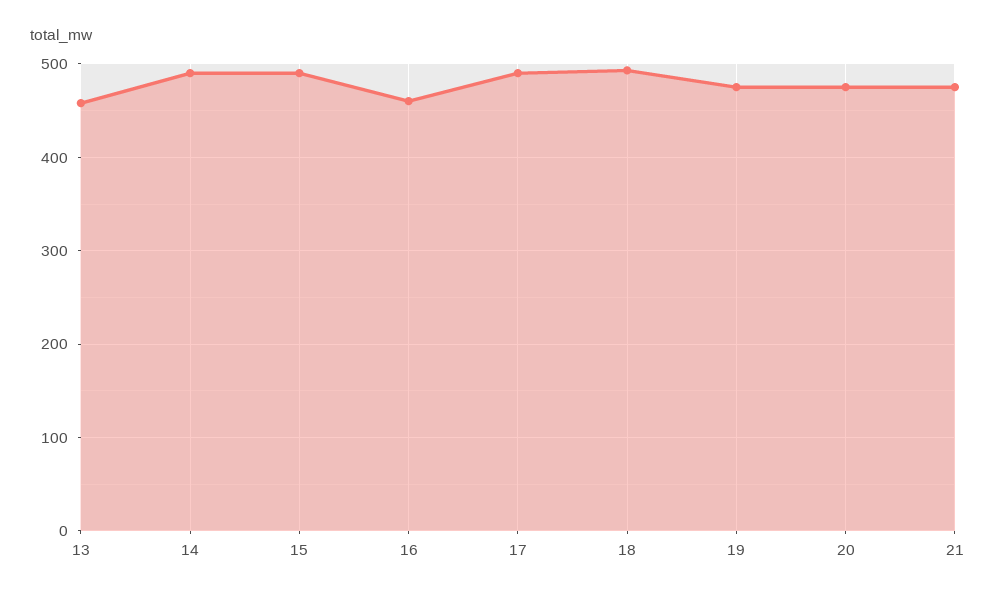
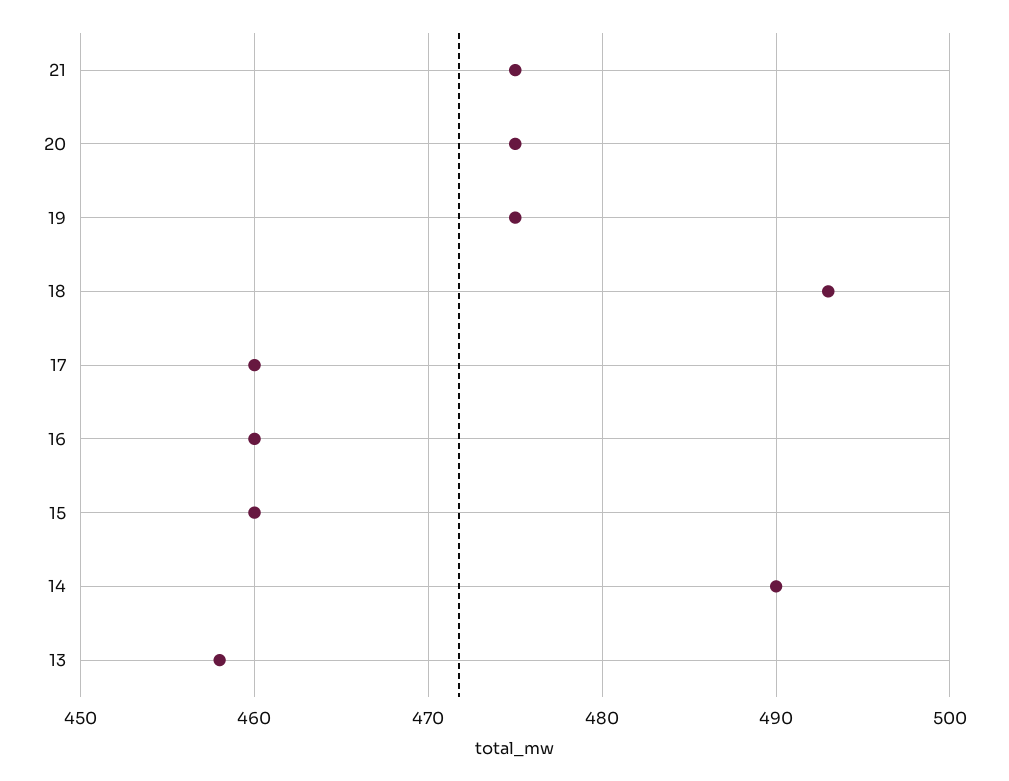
  {
    "13": 458,
    "14": 490,
-   "15": 490,
+   "15": 460,
    "16": 460,
-   "17": 490,
+   "17": 460,
    "18": 493,
    "19": 475,
    "20": 475,
    "21": 475
  }

